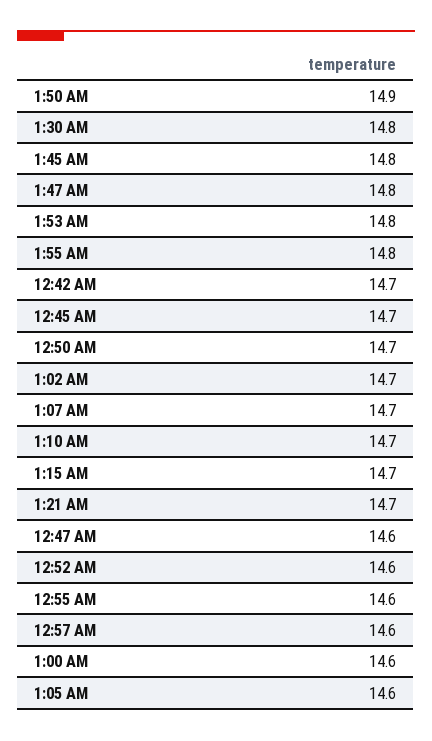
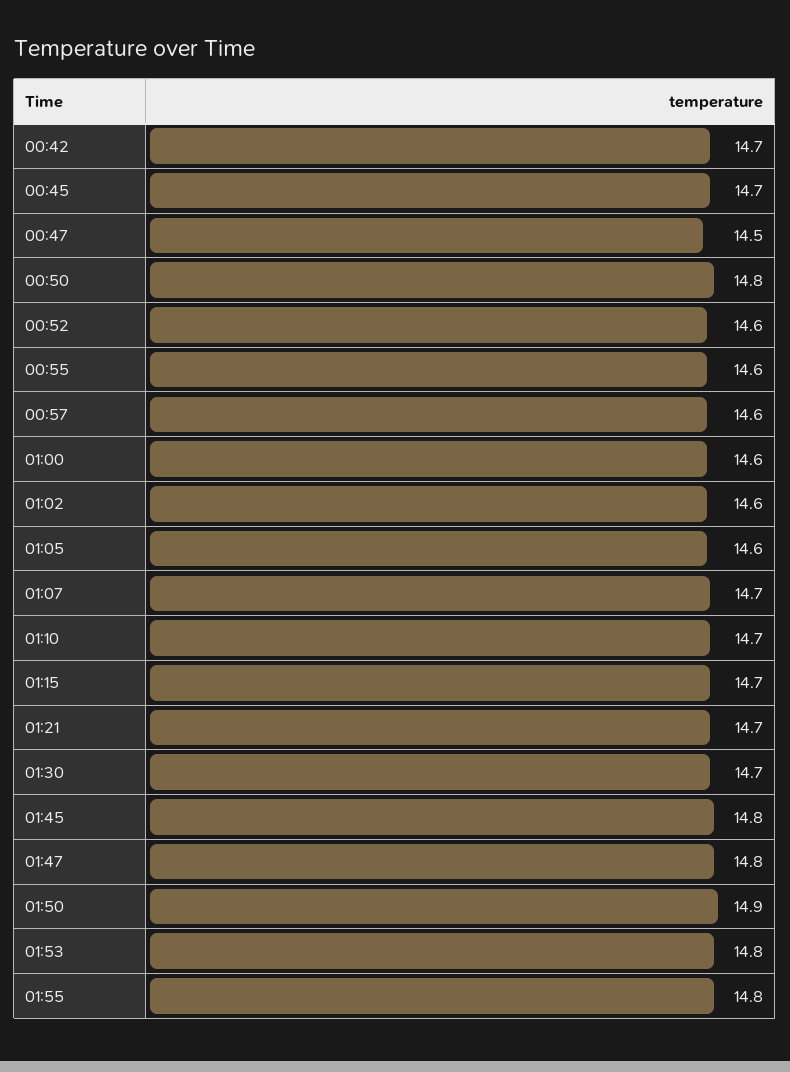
  {
    "1:50 AM": 14.9,
-   "1:30 AM": 14.8,
+   "1:30 AM": 14.7,
    "1:45 AM": 14.8,
    "1:47 AM": 14.8,
    "1:53 AM": 14.8,
    "1:55 AM": 14.8,
    "12:42 AM": 14.7,
    "12:45 AM": 14.7,
-   "12:50 AM": 14.7,
+   "12:50 AM": 14.8,
-   "1:02 AM": 14.7,
+   "1:02 AM": 14.6,
    "1:07 AM": 14.7,
    "1:10 AM": 14.7,
    "1:15 AM": 14.7,
    "1:21 AM": 14.7,
-   "12:47 AM": 14.6,
+   "12:47 AM": 14.5,
    "12:52 AM": 14.6,
    "12:55 AM": 14.6,
    "12:57 AM": 14.6,
    "1:00 AM": 14.6,
    "1:05 AM": 14.6
  }

